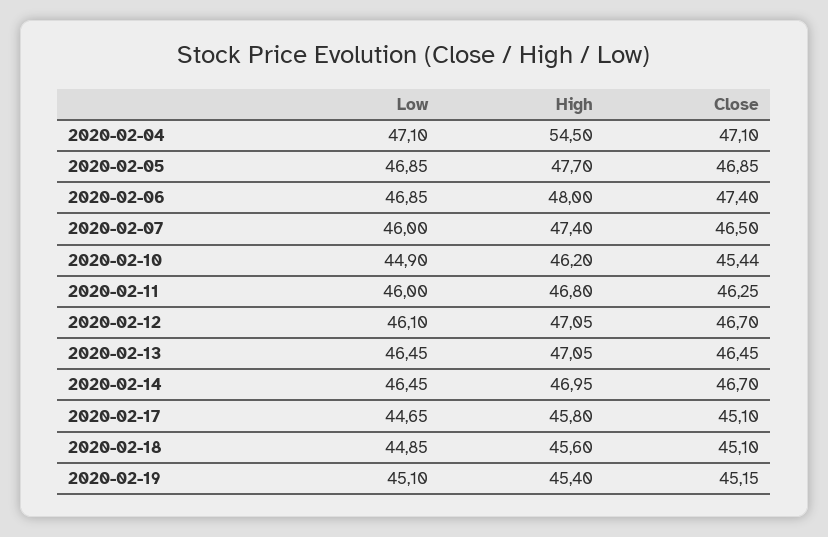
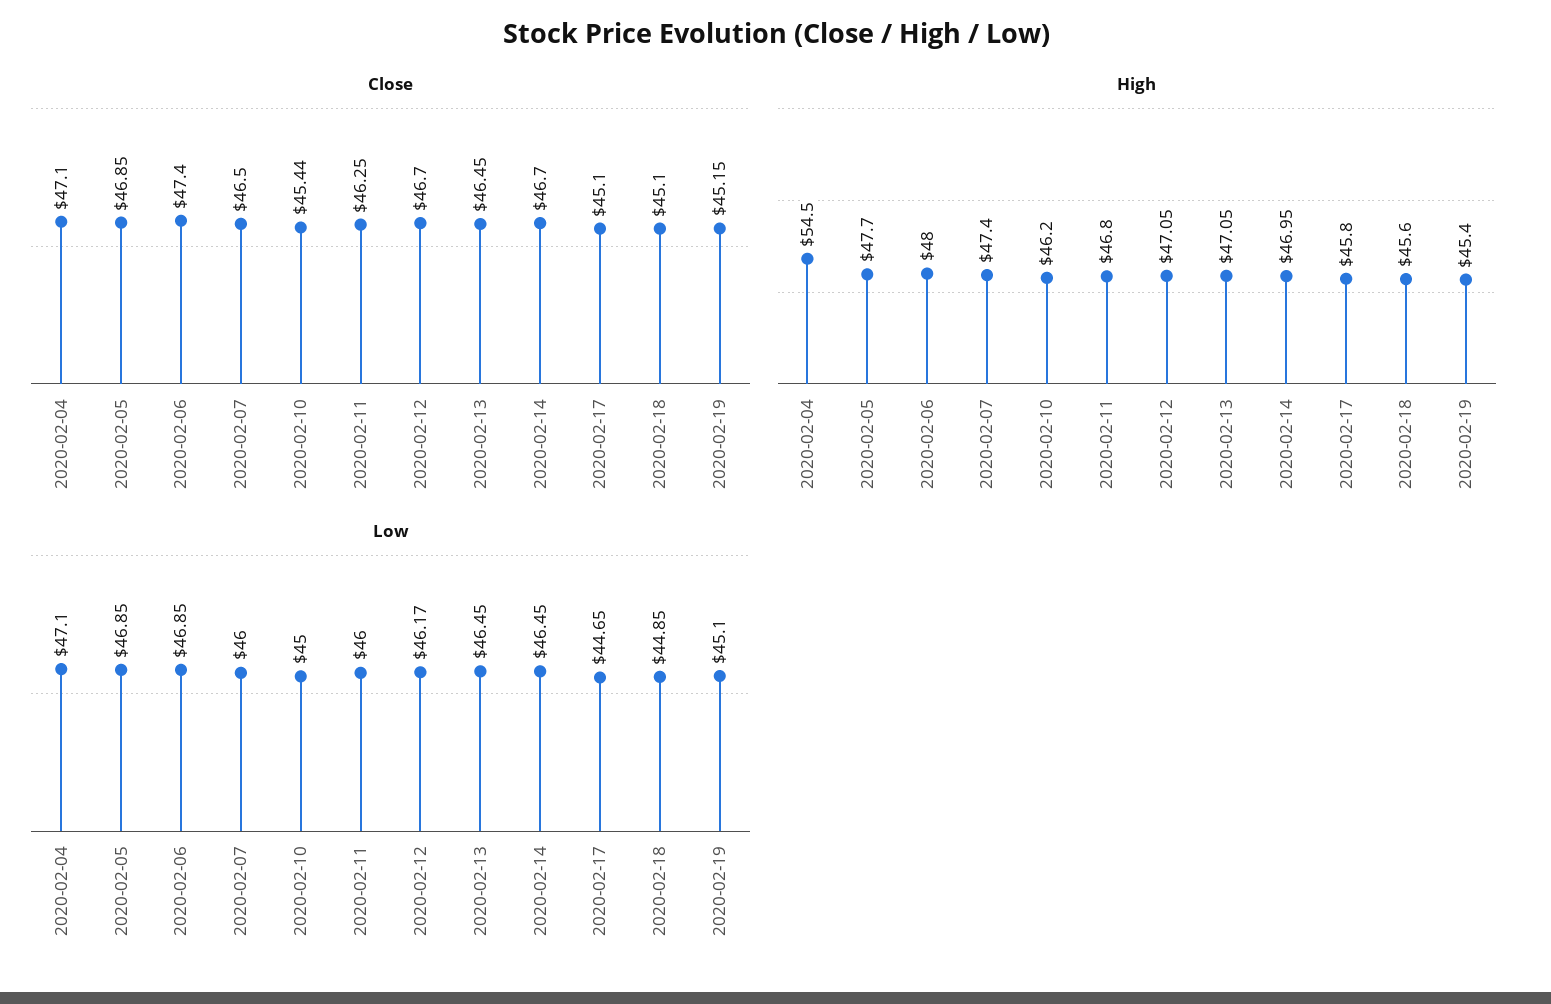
  {
    "Low": {
      "2020-02-04": 47.1,
      "2020-02-05": 46.85,
      "2020-02-06": 46.85,
      "2020-02-07": 46,
-     "2020-02-10": 44.9,
+     "2020-02-10": 45,
      "2020-02-11": 46,
-     "2020-02-12": 46.1,
+     "2020-02-12": 46.17,
      "2020-02-13": 46.45,
      "2020-02-14": 46.45,
      "2020-02-17": 44.65,
      "2020-02-18": 44.85,
      "2020-02-19": 45.1
    },
    "High": {
      "2020-02-04": 54.5,
      "2020-02-05": 47.7,
      "2020-02-06": 48,
      "2020-02-07": 47.4,
      "2020-02-10": 46.2,
      "2020-02-11": 46.8,
      "2020-02-12": 47.05,
      "2020-02-13": 47.05,
      "2020-02-14": 46.95,
      "2020-02-17": 45.8,
      "2020-02-18": 45.6,
      "2020-02-19": 45.4
    },
    "Close": {
      "2020-02-04": 47.1,
      "2020-02-05": 46.85,
      "2020-02-06": 47.4,
      "2020-02-07": 46.5,
      "2020-02-10": 45.44,
      "2020-02-11": 46.25,
      "2020-02-12": 46.7,
      "2020-02-13": 46.45,
      "2020-02-14": 46.7,
      "2020-02-17": 45.1,
      "2020-02-18": 45.1,
      "2020-02-19": 45.15
    }
  }

